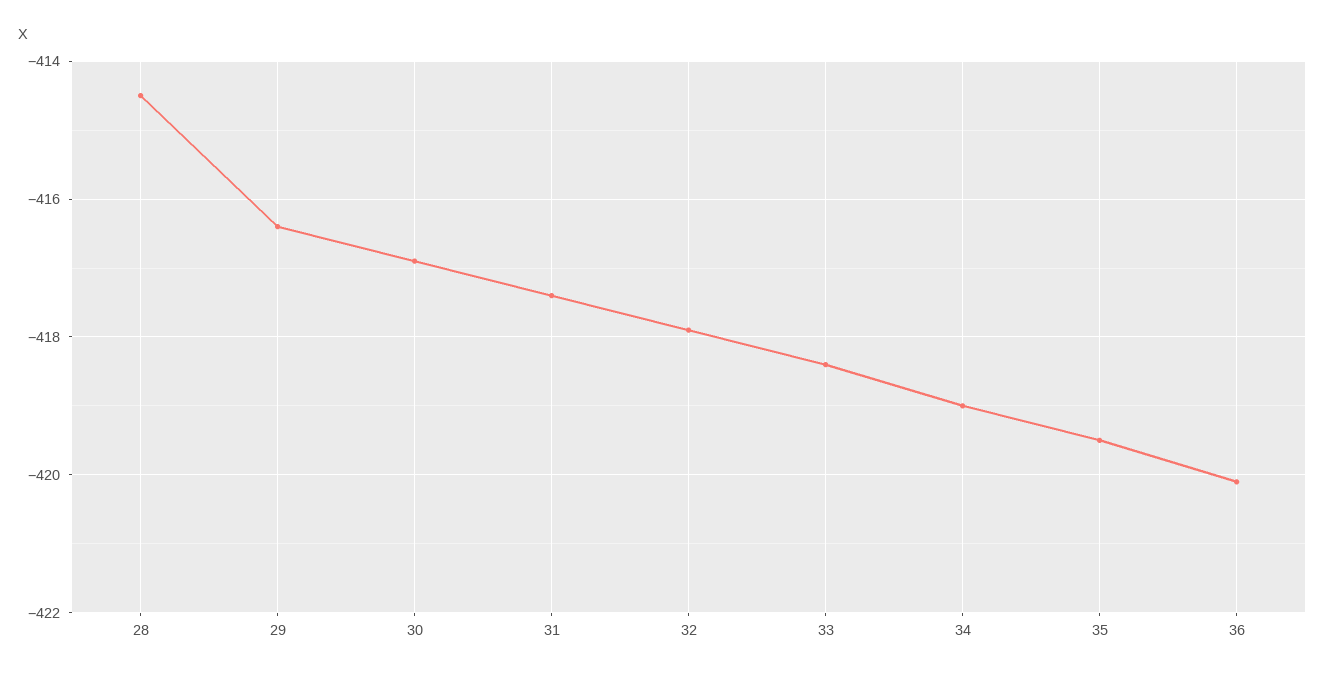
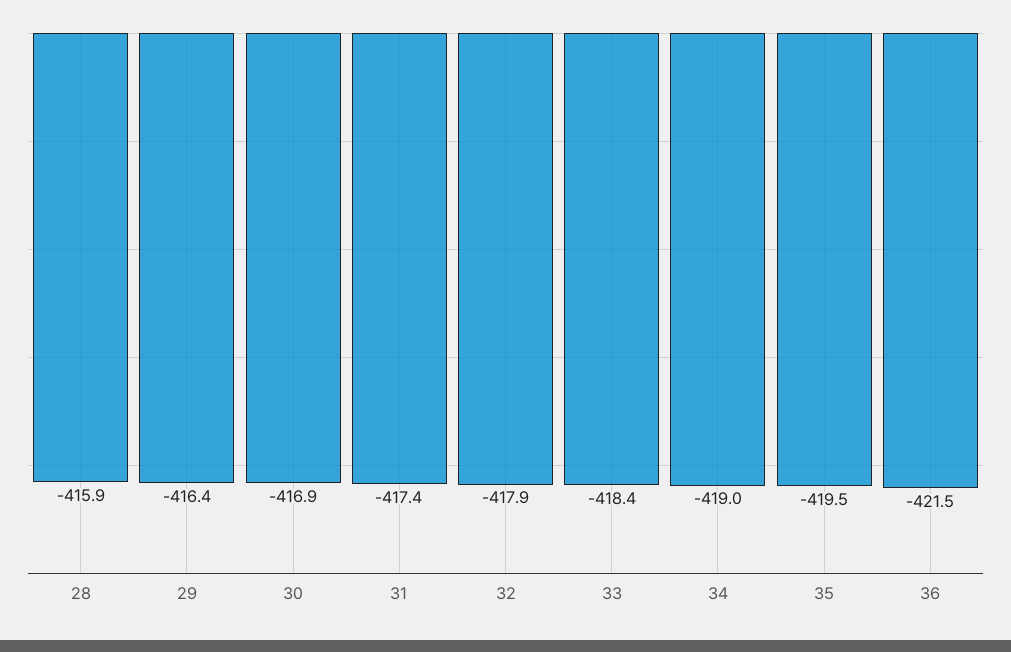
  {
-   "28": -414.5,
+   "28": -415.9,
    "29": -416.4,
    "30": -416.9,
    "31": -417.4,
    "32": -417.9,
    "33": -418.4,
    "34": -419,
    "35": -419.5,
-   "36": -420
+   "36": -421.5
  }

